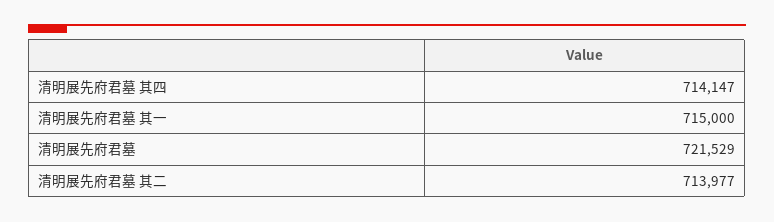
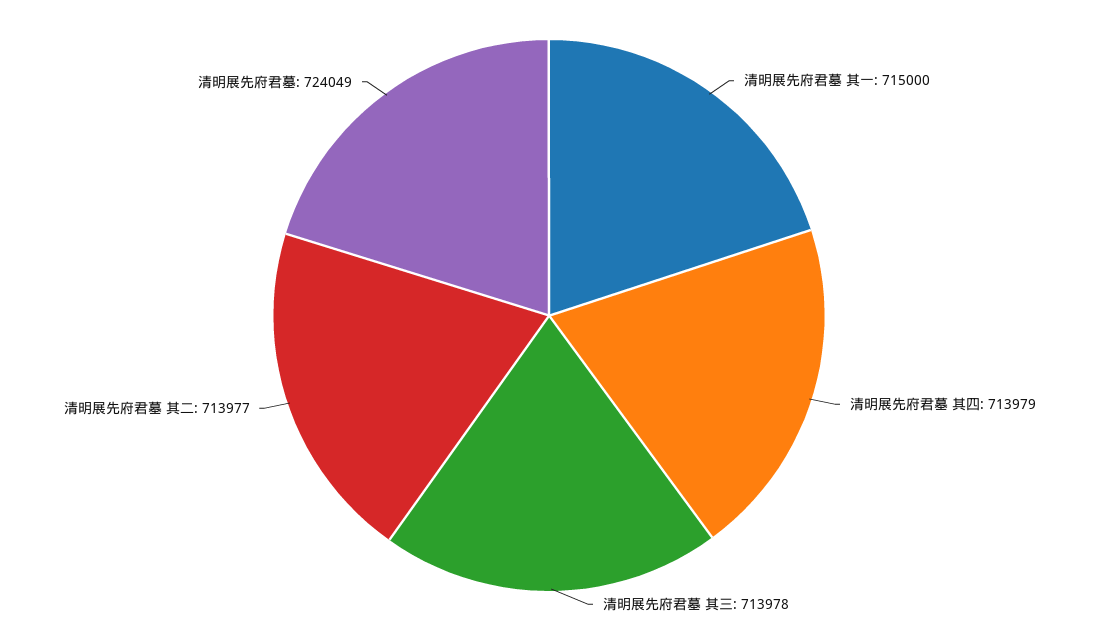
  {
-   "清明展先府君墓 其四": 714147,
+   "清明展先府君墓 其四": 713979,
    "清明展先府君墓 其一": 715000,
-   "清明展先府君墓": 721529,
+   "清明展先府君墓": 724049,
-   "清明展先府君墓 其二": 713977
+   "清明展先府君墓 其二": 713977,
+   "清明展先府君墓 其三": 713978
  }

